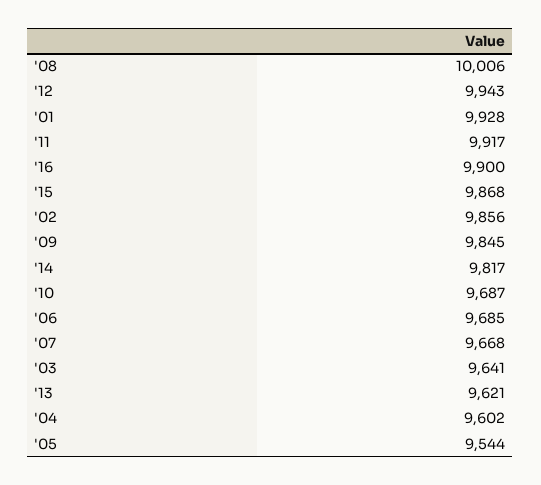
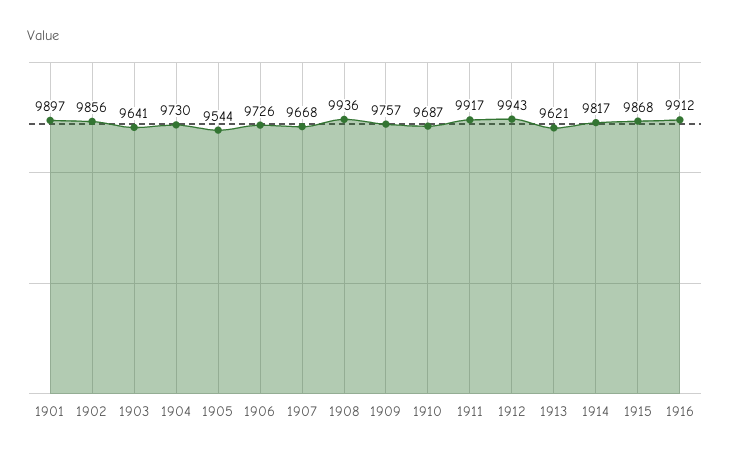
  {
-   "'08": 10006,
+   "'08": 9936,
    "'12": 9943,
-   "'01": 9928,
+   "'01": 9897,
    "'11": 9917,
-   "'16": 9900,
+   "'16": 9912,
    "'15": 9868,
    "'02": 9856,
-   "'09": 9845,
+   "'09": 9757,
    "'14": 9817,
    "'10": 9687,
-   "'06": 9685,
+   "'06": 9726,
    "'07": 9668,
    "'03": 9641,
    "'13": 9621,
-   "'04": 9602,
+   "'04": 9730,
    "'05": 9544
  }

